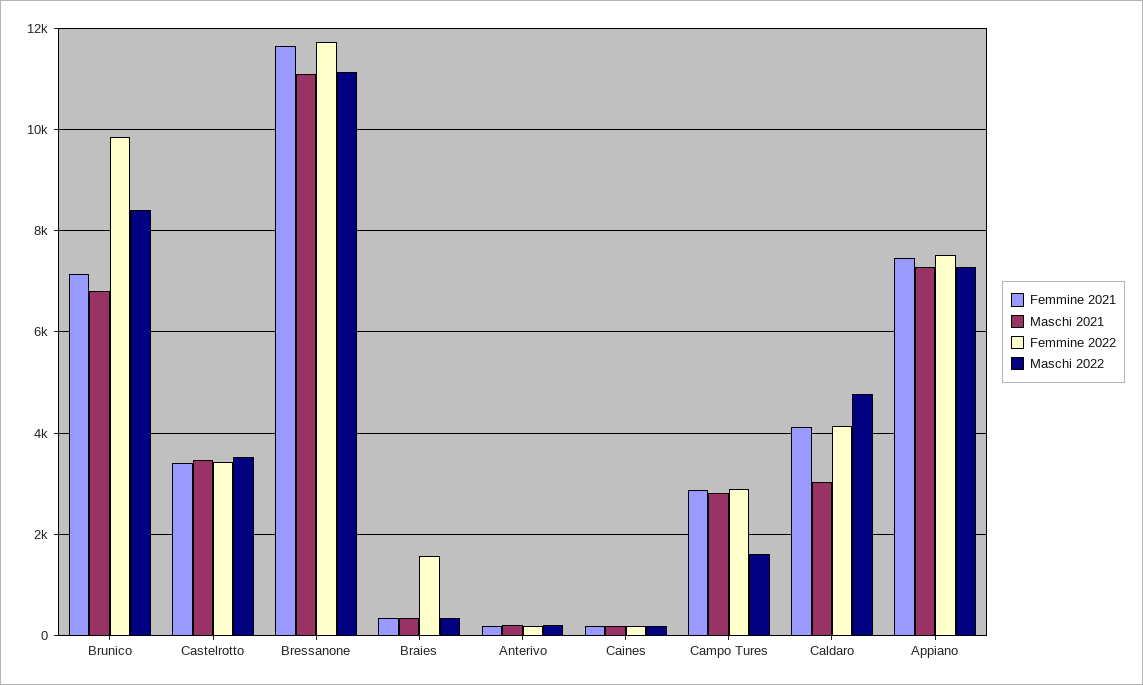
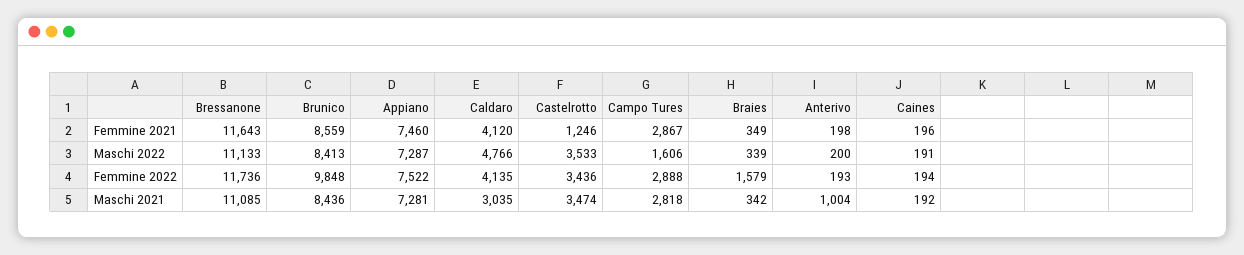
  {
    "Femmine 2021": {
-     "Brunico": 7200,
+     "Brunico": 8559,
-     "Castelrotto": 3400,
+     "Castelrotto": 1246,
      "Bressanone": 11643,
      "Braies": 349,
      "Anterivo": 198,
      "Caines": 196,
      "Campo Tures": 2867,
      "Caldaro": 4120,
      "Appiano": 7460
    },
    "Maschi 2021": {
-     "Brunico": 6800,
+     "Brunico": 8436,
      "Castelrotto": 3474,
      "Bressanone": 11085,
      "Braies": 342,
-     "Anterivo": 200,
+     "Anterivo": 1004,
      "Caines": 192,
      "Campo Tures": 2818,
      "Caldaro": 3035,
      "Appiano": 7281
    },
    "Femmine 2022": {
      "Brunico": 9848,
      "Castelrotto": 3436,
      "Bressanone": 11736,
      "Braies": 1579,
      "Anterivo": 193,
      "Caines": 194,
      "Campo Tures": 2888,
      "Caldaro": 4135,
      "Appiano": 7522
    },
    "Maschi 2022": {
      "Brunico": 8413,
      "Castelrotto": 3533,
      "Bressanone": 11133,
      "Braies": 339,
      "Anterivo": 200,
      "Caines": 191,
      "Campo Tures": 1606,
      "Caldaro": 4766,
      "Appiano": 7287
    }
  }

